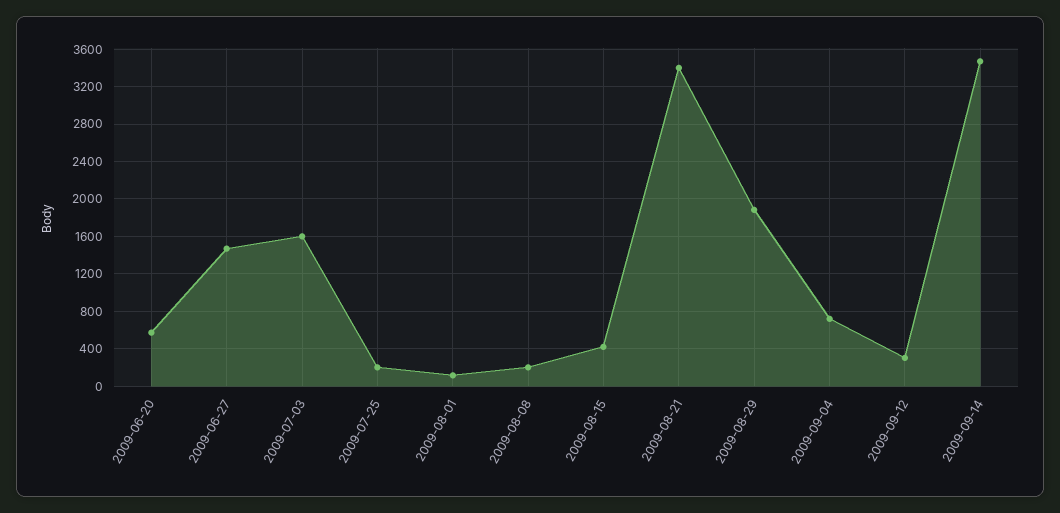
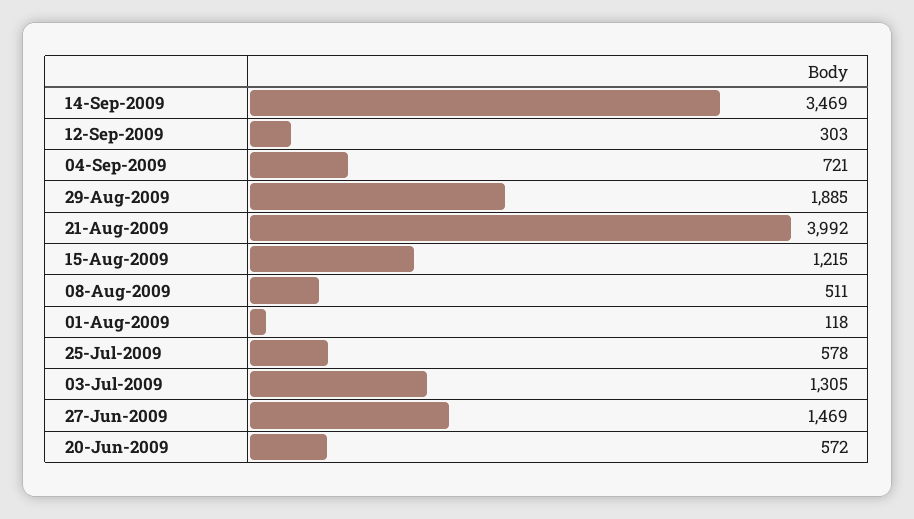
  {
    "2009-06-20": 572,
    "2009-06-27": 1469,
-   "2009-07-03": 1600,
+   "2009-07-03": 1305,
-   "2009-07-25": 200,
+   "2009-07-25": 578,
    "2009-08-01": 118,
-   "2009-08-08": 200,
+   "2009-08-08": 511,
-   "2009-08-15": 400,
+   "2009-08-15": 1215,
-   "2009-08-21": 3400,
+   "2009-08-21": 3992,
    "2009-08-29": 1885,
    "2009-09-04": 721,
    "2009-09-12": 303,
    "2009-09-14": 3469
  }

